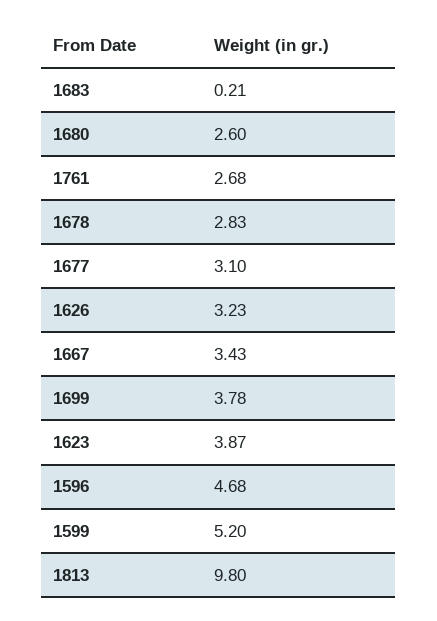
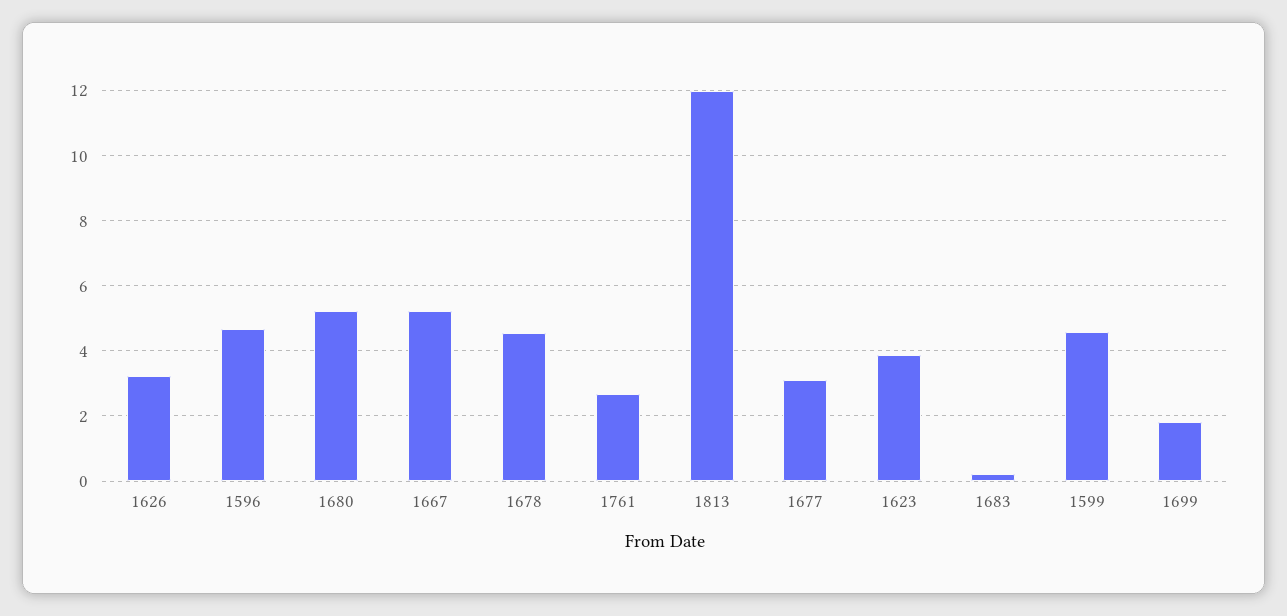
  {
    "1683": 0.21,
-   "1680": 2.6,
+   "1680": 5.2,
    "1761": 2.68,
-   "1678": 2.83,
+   "1678": 4.6,
    "1677": 3.1,
    "1626": 3.23,
-   "1667": 3.43,
+   "1667": 5.2,
-   "1699": 3.78,
+   "1699": 1.8,
    "1623": 3.87,
    "1596": 4.68,
-   "1599": 5.2,
+   "1599": 4.6,
-   "1813": 9.8
+   "1813": 12
  }

